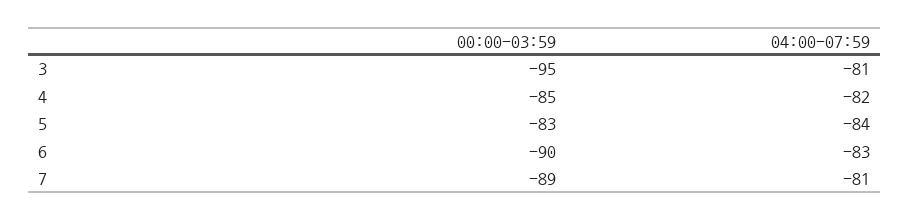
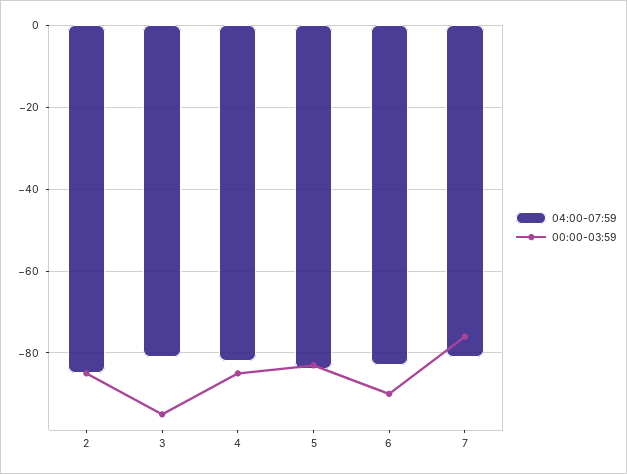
  {
    "00:00-03:59": {
      "3": -95,
      "4": -85,
      "5": -83,
      "6": -90,
-     "7": -89
+     "7": -75,
+     "2": -85
    },
    "04:00-07:59": {
      "3": -81,
      "4": -82,
      "5": -84,
      "6": -83,
-     "7": -81
+     "7": -81,
+     "2": -85
    }
  }

